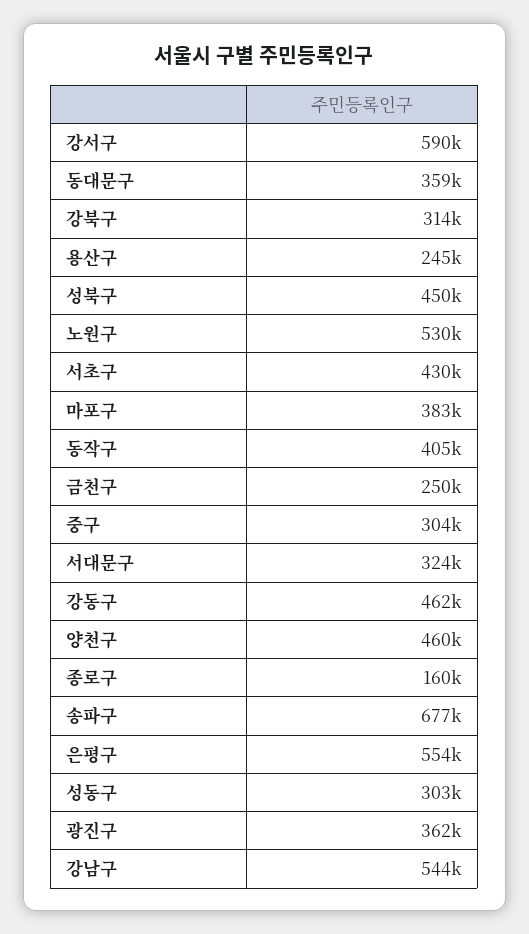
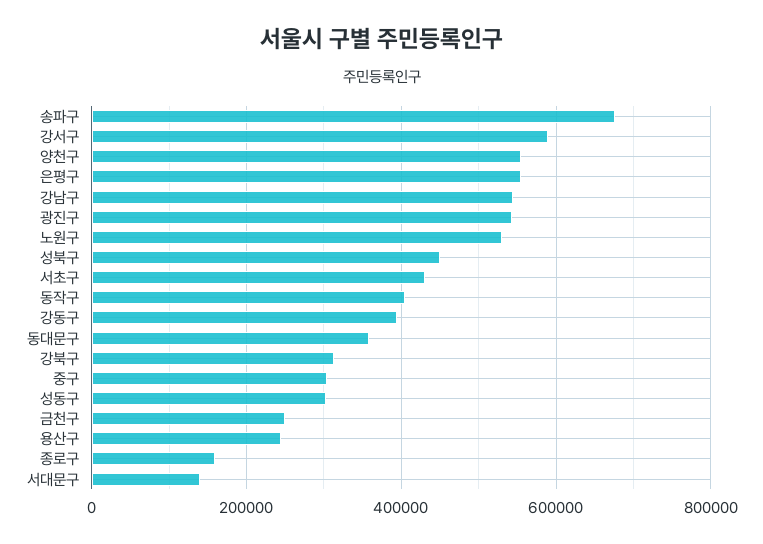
  {
    "강서구": 590000,
    "동대문구": 359000,
    "강북구": 314000,
    "용산구": 245000,
    "성북구": 450000,
    "노원구": 530000,
    "서초구": 430000,
-   "마포구": 383000,
    "동작구": 405000,
    "금천구": 250000,
    "중구": 304000,
-   "서대문구": 324000,
+   "서대문구": 140000,
-   "강동구": 462000,
+   "강동구": 400000,
-   "양천구": 460000,
+   "양천구": 560000,
    "종로구": 160000,
    "송파구": 677000,
    "은평구": 554000,
    "성동구": 303000,
-   "광진구": 362000,
+   "광진구": 540000,
    "강남구": 544000
  }

